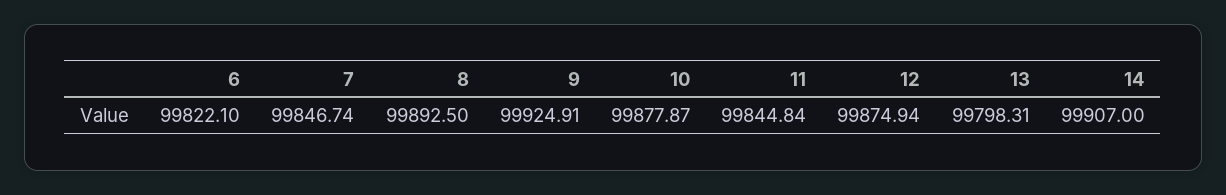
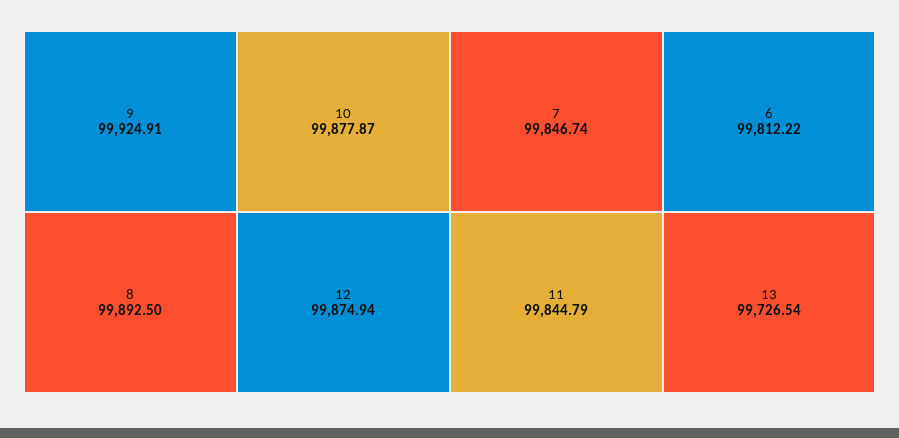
  {
-   "6": 99822.1,
+   "6": 99812.22,
    "7": 99846.74,
    "8": 99892.5,
    "9": 99924.91,
    "10": 99877.87,
-   "11": 99844.84,
+   "11": 99844.79,
    "12": 99874.94,
-   "13": 99798.31,
+   "13": 99726.54
-   "14": 99907
  }

